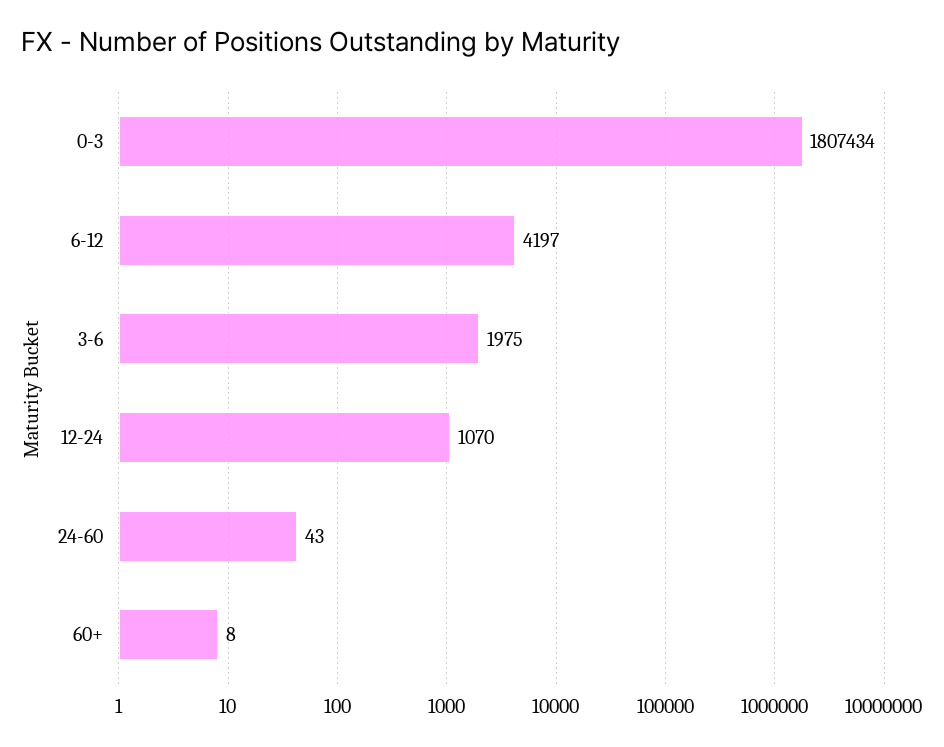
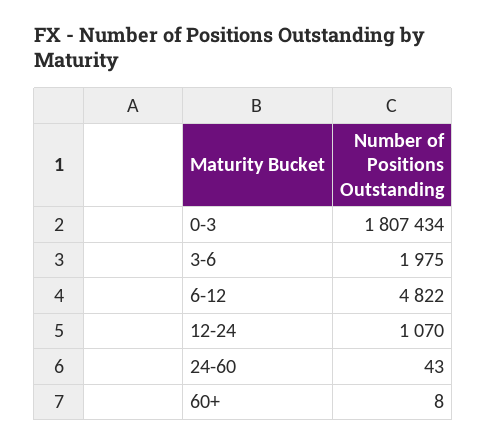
  {
    "0-3": 1807434,
-   "6-12": 4197,
+   "6-12": 4822,
    "3-6": 1975,
    "12-24": 1070,
    "24-60": 43,
    "60+": 8
  }

